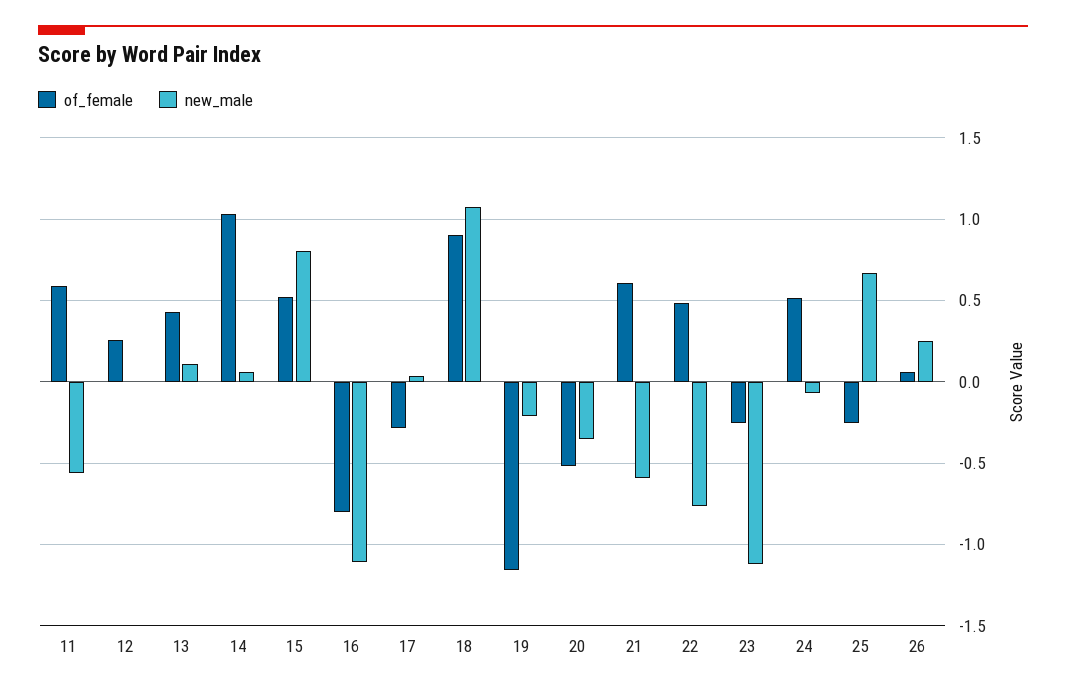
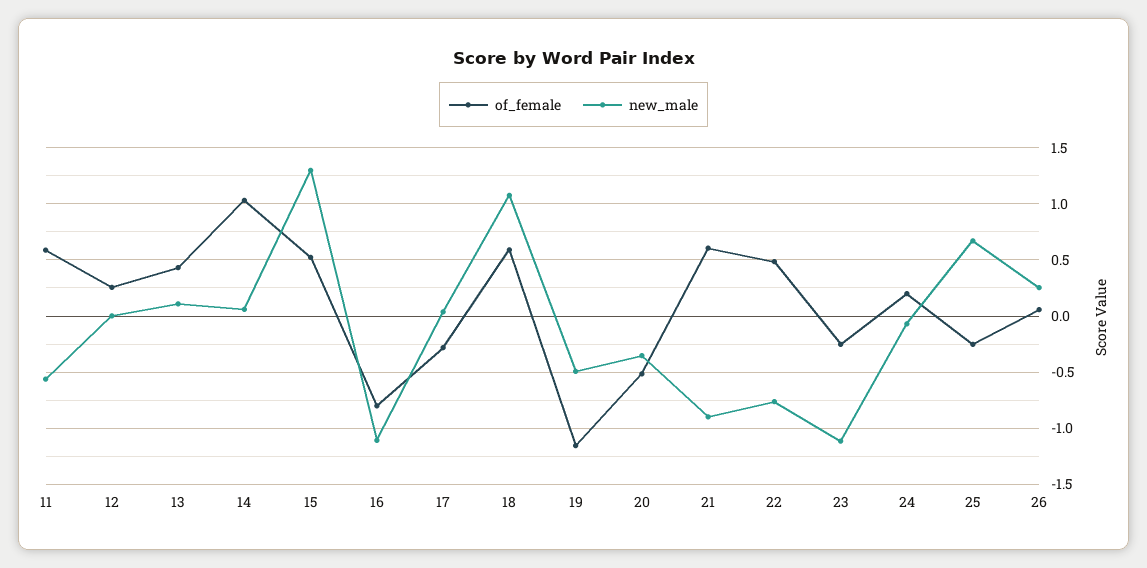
  {
    "of_female": {
      "11": 0.6,
      "12": 0.25,
      "13": 0.45,
      "14": 1.05,
      "15": 0.5,
      "16": -0.8,
      "17": -0.3,
-     "18": 0.9,
+     "18": 0.6,
      "19": -1.15,
      "20": -0.5,
      "21": 0.6,
      "22": 0.5,
      "23": -0.25,
-     "24": 0.5,
+     "24": 0.2,
      "25": -0.25,
      "26": 0.05
    },
    "new_male": {
      "11": -0.55,
      "12": 0,
      "13": 0.1,
      "14": 0.05,
-     "15": 0.8,
+     "15": 1.3,
      "16": -1.1,
      "17": 0.05,
      "18": 1.1,
-     "19": -0.2,
+     "19": -0.5,
      "20": -0.35,
-     "21": -0.6,
+     "21": -0.9,
      "22": -0.75,
      "23": -1.1,
      "24": -0.05,
      "25": 0.65,
      "26": 0.25
    }
  }

